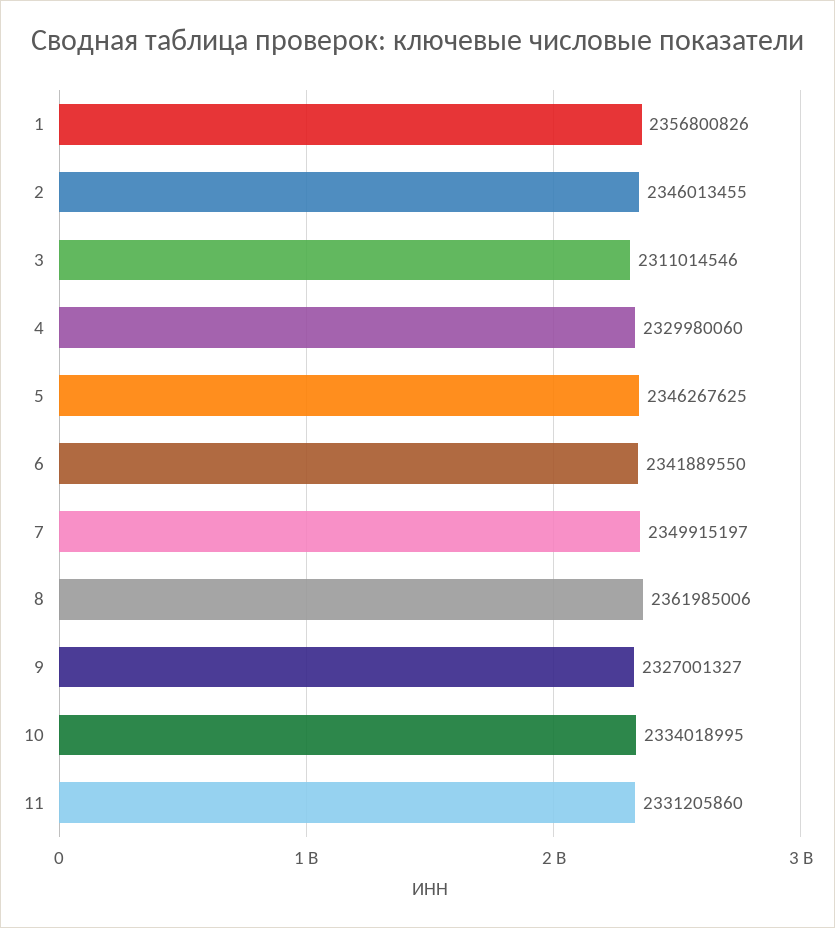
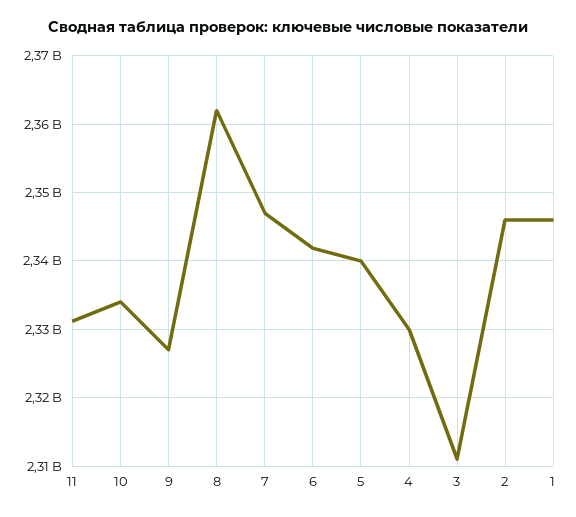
  {
-   "1": 2356800826,
+   "1": 2346000000,
    "2": 2346013455,
    "3": 2311014546,
    "4": 2329980060,
-   "5": 2346267625,
+   "5": 2340000000,
    "6": 2341889550,
-   "7": 2349915197,
+   "7": 2347000000,
    "8": 2361985006,
    "9": 2327001327,
    "10": 2334018995,
    "11": 2331205860
  }

